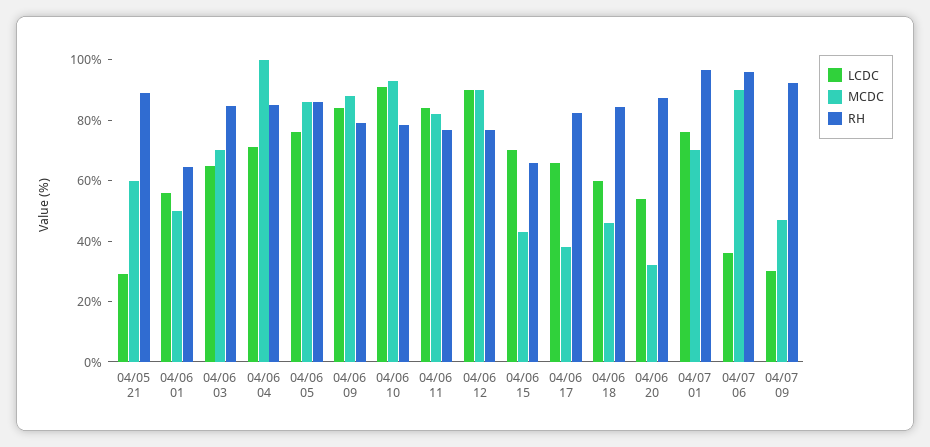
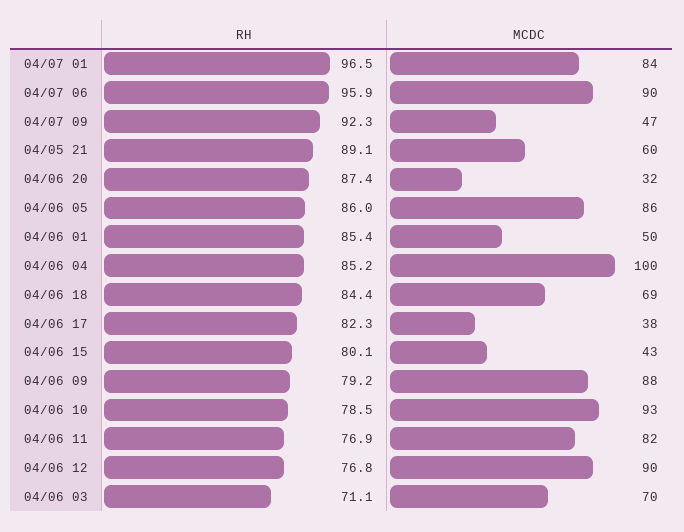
  {
-   "LCDC": {
-     "04/05 21": 30,
-     "04/06 01": 55,
-     "04/06 03": 65,
-     "04/06 04": 70,
-     "04/06 05": 75,
-     "04/06 09": 85,
-     "04/06 10": 90,
-     "04/06 11": 85,
-     "04/06 12": 90,
-     "04/06 15": 70,
-     "04/06 17": 65,
-     "04/06 18": 60,
-     "04/06 20": 55,
-     "04/07 01": 75,
-     "04/07 06": 35,
-     "04/07 09": 30
-   },
    "MCDC": {
      "04/05 21": 60,
      "04/06 01": 50,
      "04/06 03": 70,
      "04/06 04": 100,
      "04/06 05": 86,
      "04/06 09": 88,
      "04/06 10": 93,
      "04/06 11": 82,
      "04/06 12": 90,
      "04/06 15": 43,
      "04/06 17": 38,
-     "04/06 18": 45,
+     "04/06 18": 69,
      "04/06 20": 32,
-     "04/07 01": 70,
+     "04/07 01": 84,
      "04/07 06": 90,
      "04/07 09": 47
    },
    "RH": {
      "04/05 21": 89.1,
-     "04/06 01": 65,
+     "04/06 01": 85.4,
-     "04/06 03": 85,
+     "04/06 03": 71.1,
      "04/06 04": 85.2,
      "04/06 05": 86,
      "04/06 09": 79.2,
      "04/06 10": 78.5,
      "04/06 11": 76.9,
      "04/06 12": 76.8,
-     "04/06 15": 65,
+     "04/06 15": 80.1,
      "04/06 17": 82.3,
      "04/06 18": 84.4,
      "04/06 20": 87.4,
      "04/07 01": 96.5,
      "04/07 06": 95.9,
      "04/07 09": 92.3
    }
  }

